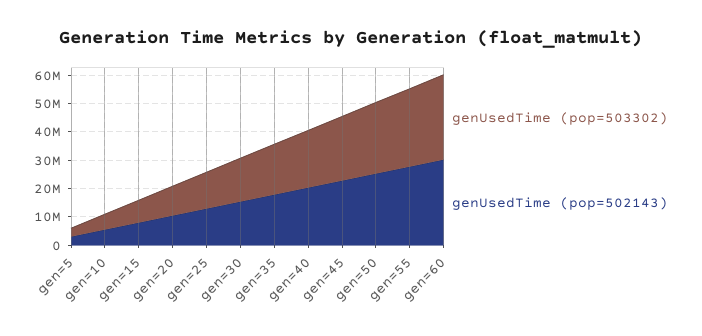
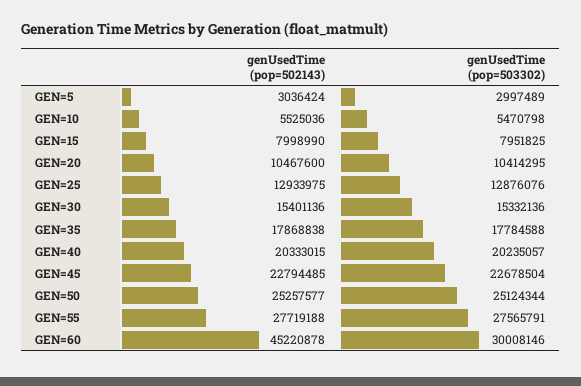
  {
    "genUsedTime (pop=503302)": {
      "gen=5": 2997489,
      "gen=10": 5470798,
      "gen=15": 7951825,
      "gen=20": 10414295,
      "gen=25": 12876076,
      "gen=30": 15332136,
      "gen=35": 17784588,
      "gen=40": 20235057,
      "gen=45": 22678504,
      "gen=50": 25124344,
      "gen=55": 27565791,
      "gen=60": 30008146
    },
    "genUsedTime (pop=502143)": {
      "gen=5": 3036424,
      "gen=10": 5525036,
      "gen=15": 7998990,
      "gen=20": 10467600,
      "gen=25": 12933975,
      "gen=30": 15401136,
      "gen=35": 17868838,
      "gen=40": 20333015,
      "gen=45": 22794485,
      "gen=50": 25257577,
      "gen=55": 27719188,
-     "gen=60": 30000000
+     "gen=60": 45220878
    }
  }

